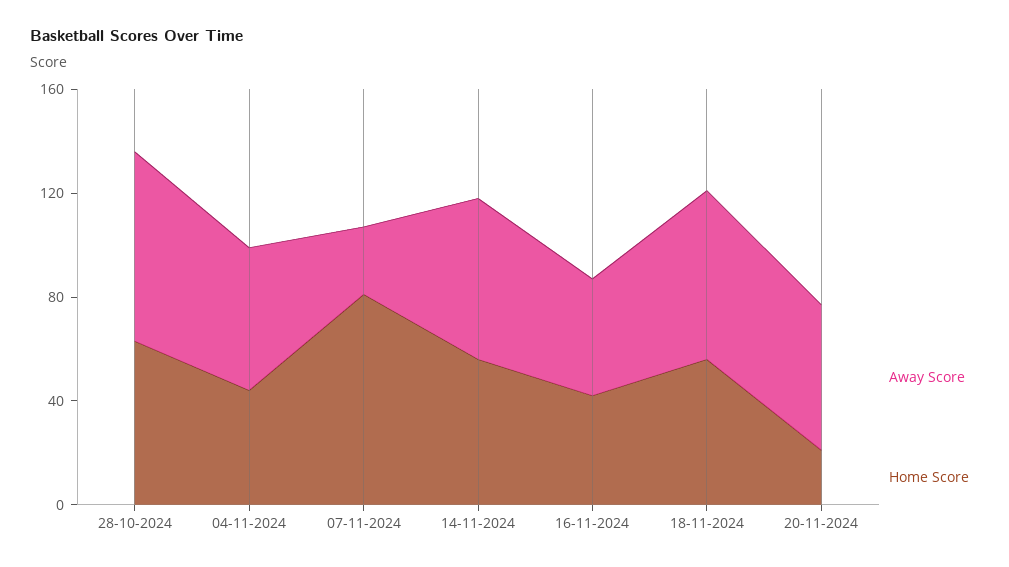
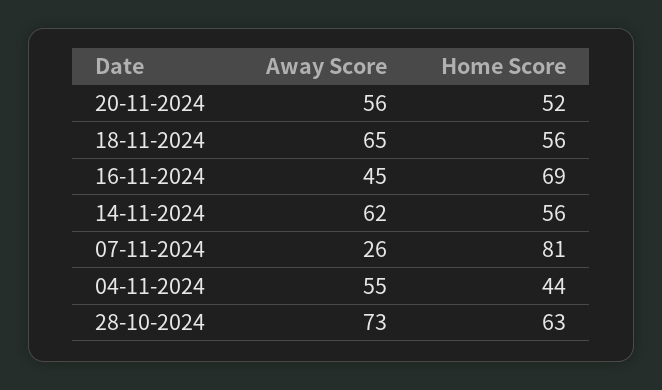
  {
    "Away Score": {
      "28-10-2024": 73,
      "04-11-2024": 55,
      "07-11-2024": 26,
      "14-11-2024": 62,
      "16-11-2024": 45,
      "18-11-2024": 65,
      "20-11-2024": 56
    },
    "Home Score": {
      "28-10-2024": 63,
      "04-11-2024": 44,
      "07-11-2024": 81,
      "14-11-2024": 56,
-     "16-11-2024": 40,
+     "16-11-2024": 69,
      "18-11-2024": 56,
-     "20-11-2024": 20
+     "20-11-2024": 52
    }
  }

